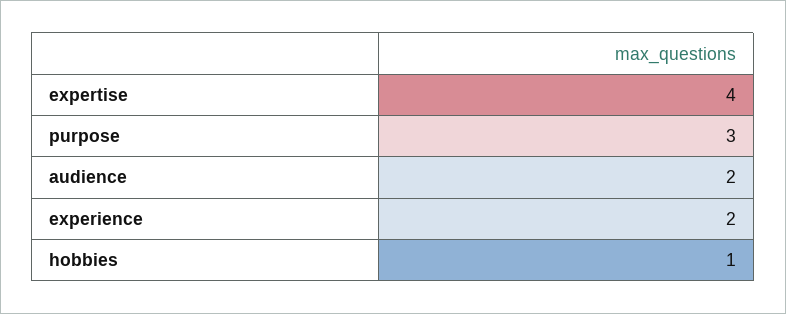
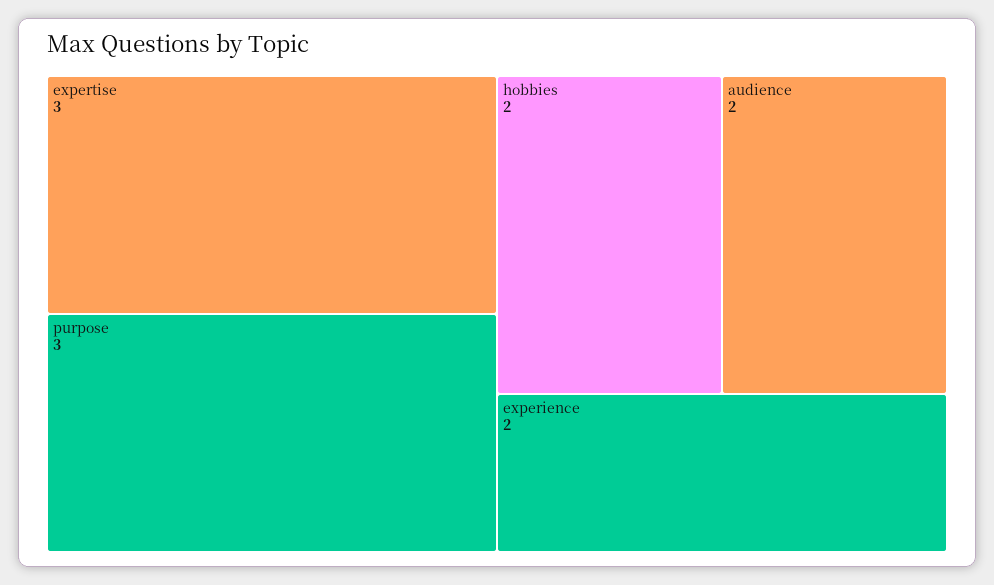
  {
-   "expertise": 4,
+   "expertise": 3,
    "purpose": 3,
    "audience": 2,
    "experience": 2,
-   "hobbies": 1
+   "hobbies": 2
  }

